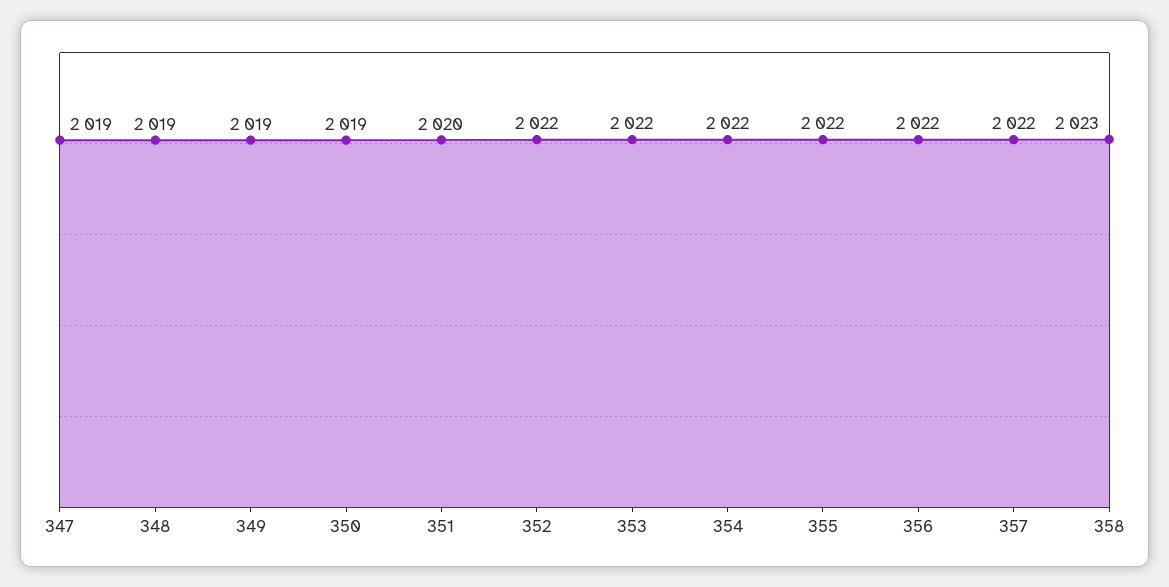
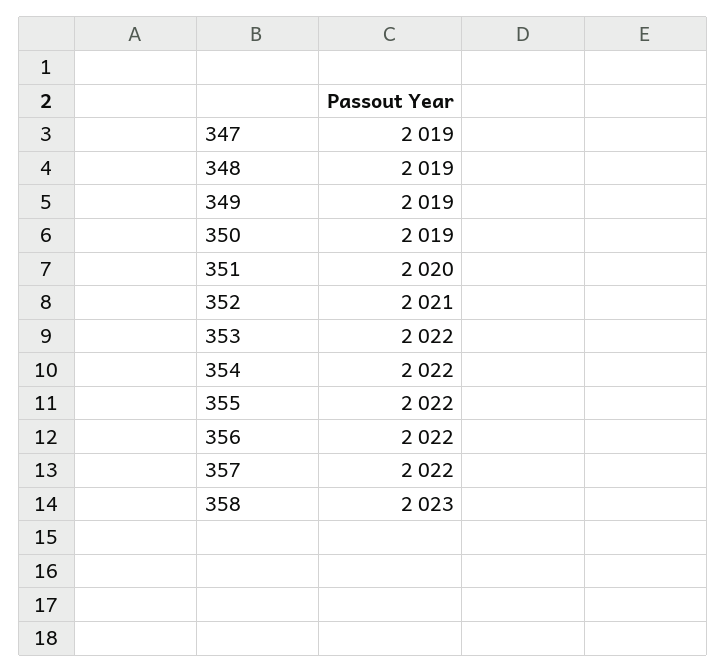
  {
    "347": 2019,
    "348": 2019,
    "349": 2019,
    "350": 2019,
    "351": 2020,
-   "352": 2022,
+   "352": 2021,
    "353": 2022,
    "354": 2022,
    "355": 2022,
    "356": 2022,
    "357": 2022,
    "358": 2023
  }

